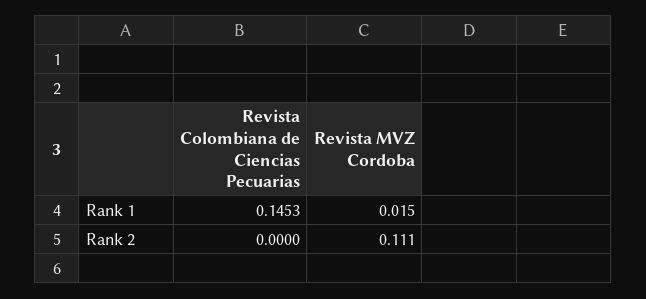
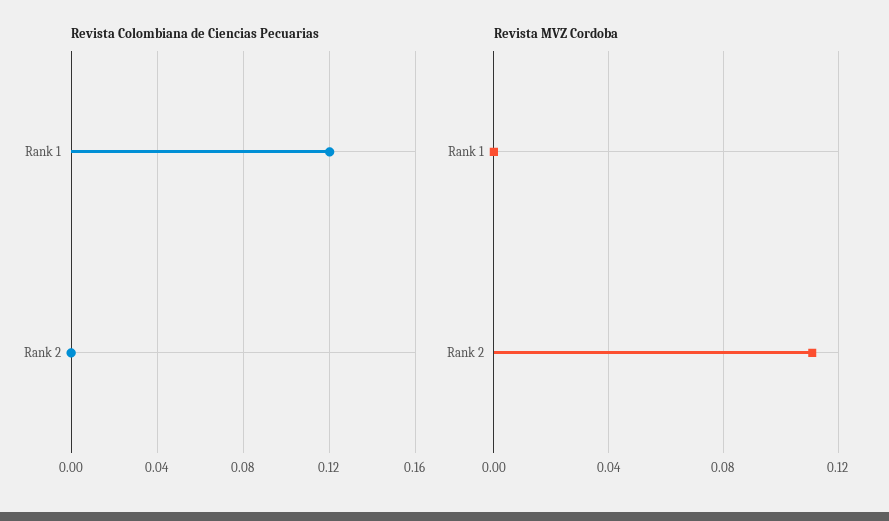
  {
    "Revista Colombiana de Ciencias Pecuarias": {
-     "Rank 1": 0.1453,
+     "Rank 1": 0.12,
      "Rank 2": 0
    },
    "Revista MVZ Cordoba": {
-     "Rank 1": 0.015,
+     "Rank 1": 0,
      "Rank 2": 0.111
    }
  }

